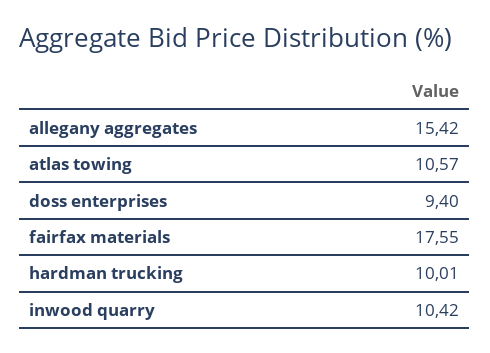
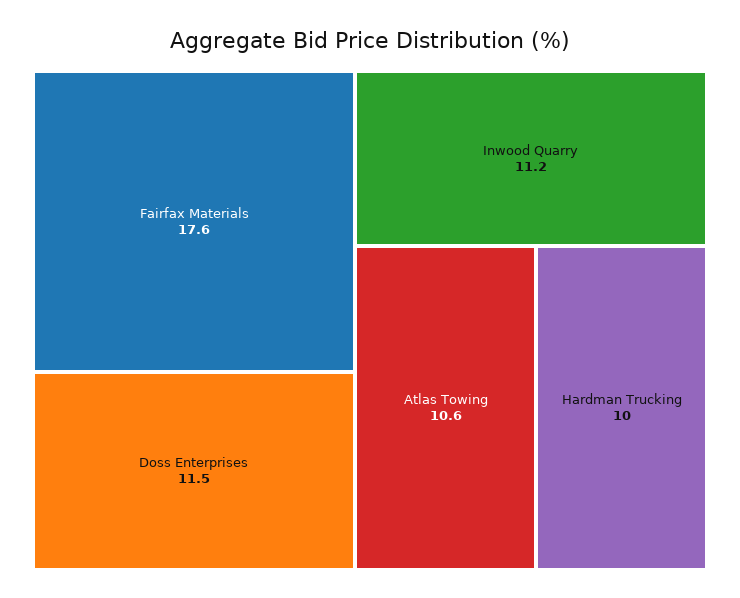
  {
-   "allegany aggregates": 15.42,
    "atlas towing": 10.57,
-   "doss enterprises": 9.4,
+   "doss enterprises": 11.5,
    "fairfax materials": 17.55,
    "hardman trucking": 10.01,
-   "inwood quarry": 10.42
+   "inwood quarry": 11.2
  }

